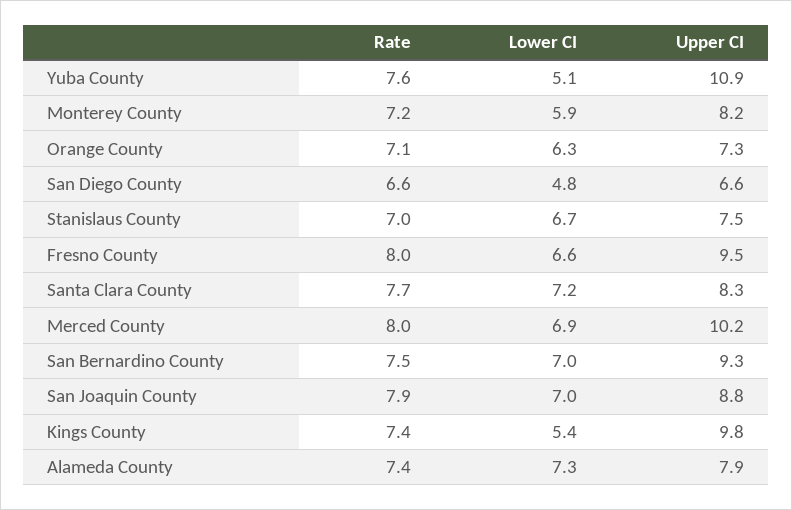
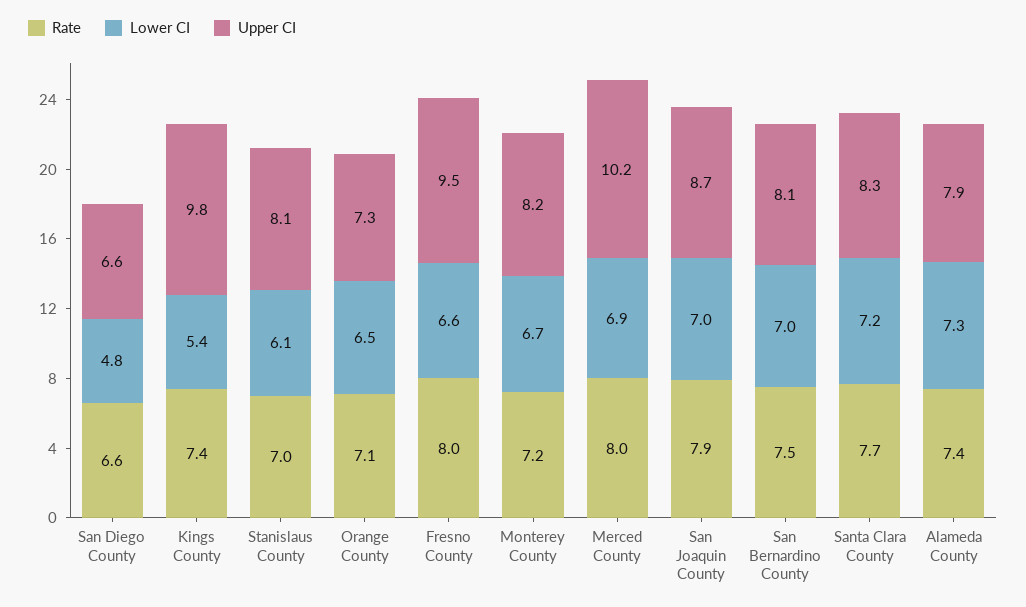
  {
    "Rate": {
-     "Yuba County": 7.6,
      "Monterey County": 7.2,
      "Orange County": 7.1,
      "San Diego County": 6.6,
      "Stanislaus County": 7,
      "Fresno County": 8,
      "Santa Clara County": 7.7,
      "Merced County": 8,
      "San Bernardino County": 7.5,
      "San Joaquin County": 7.9,
      "Kings County": 7.4,
      "Alameda County": 7.4
    },
    "Lower CI": {
-     "Yuba County": 5.1,
-     "Monterey County": 5.9,
+     "Monterey County": 6.7,
-     "Orange County": 6.3,
+     "Orange County": 6.5,
      "San Diego County": 4.8,
-     "Stanislaus County": 6.7,
+     "Stanislaus County": 6.1,
      "Fresno County": 6.6,
      "Santa Clara County": 7.2,
      "Merced County": 6.9,
      "San Bernardino County": 7,
      "San Joaquin County": 7,
      "Kings County": 5.4,
      "Alameda County": 7.3
    },
    "Upper CI": {
-     "Yuba County": 10.9,
      "Monterey County": 8.2,
      "Orange County": 7.3,
      "San Diego County": 6.6,
-     "Stanislaus County": 7.5,
+     "Stanislaus County": 8.1,
      "Fresno County": 9.5,
      "Santa Clara County": 8.3,
      "Merced County": 10.2,
-     "San Bernardino County": 9.3,
+     "San Bernardino County": 8.1,
-     "San Joaquin County": 8.8,
+     "San Joaquin County": 8.7,
      "Kings County": 9.8,
      "Alameda County": 7.9
    }
  }

